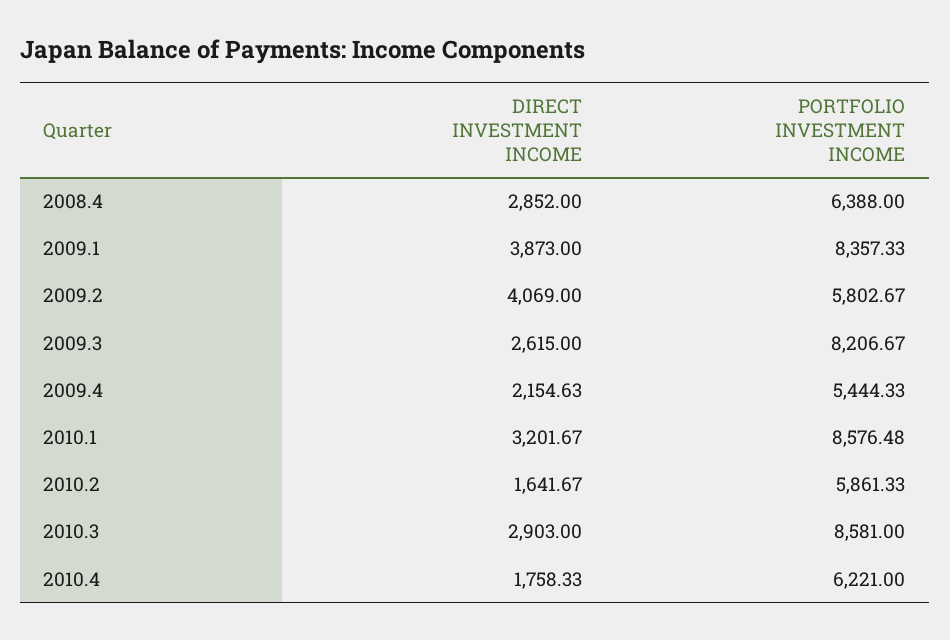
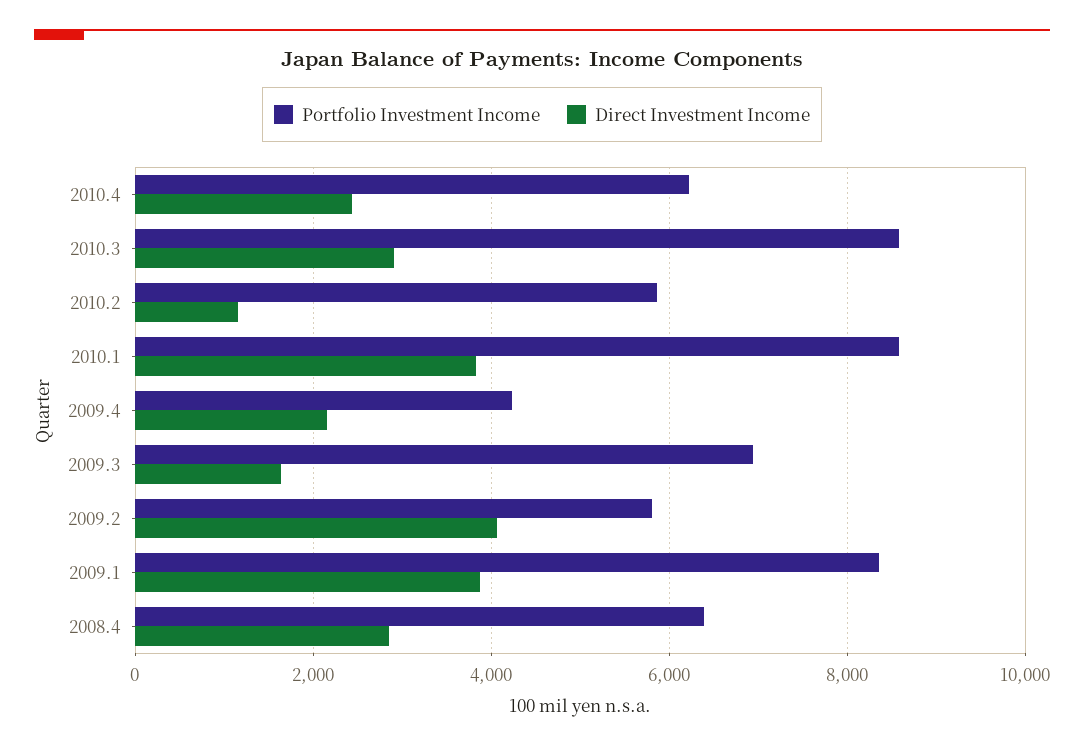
  {
    "DIRECT INVESTMENT INCOME": {
      "2008.4": 2852,
      "2009.1": 3873,
      "2009.2": 4069,
-     "2009.3": 2615,
+     "2009.3": 1600,
      "2009.4": 2154.63,
-     "2010.1": 3201.67,
+     "2010.1": 3800,
-     "2010.2": 1641.67,
+     "2010.2": 1200,
      "2010.3": 2903,
-     "2010.4": 1758.33
+     "2010.4": 2400
    },
    "PORTFOLIO INVESTMENT INCOME": {
      "2008.4": 6388,
      "2009.1": 8357.33,
      "2009.2": 5802.67,
-     "2009.3": 8206.67,
+     "2009.3": 7000,
-     "2009.4": 5444.33,
+     "2009.4": 4200,
      "2010.1": 8576.48,
      "2010.2": 5861.33,
      "2010.3": 8581,
      "2010.4": 6221
    }
  }

